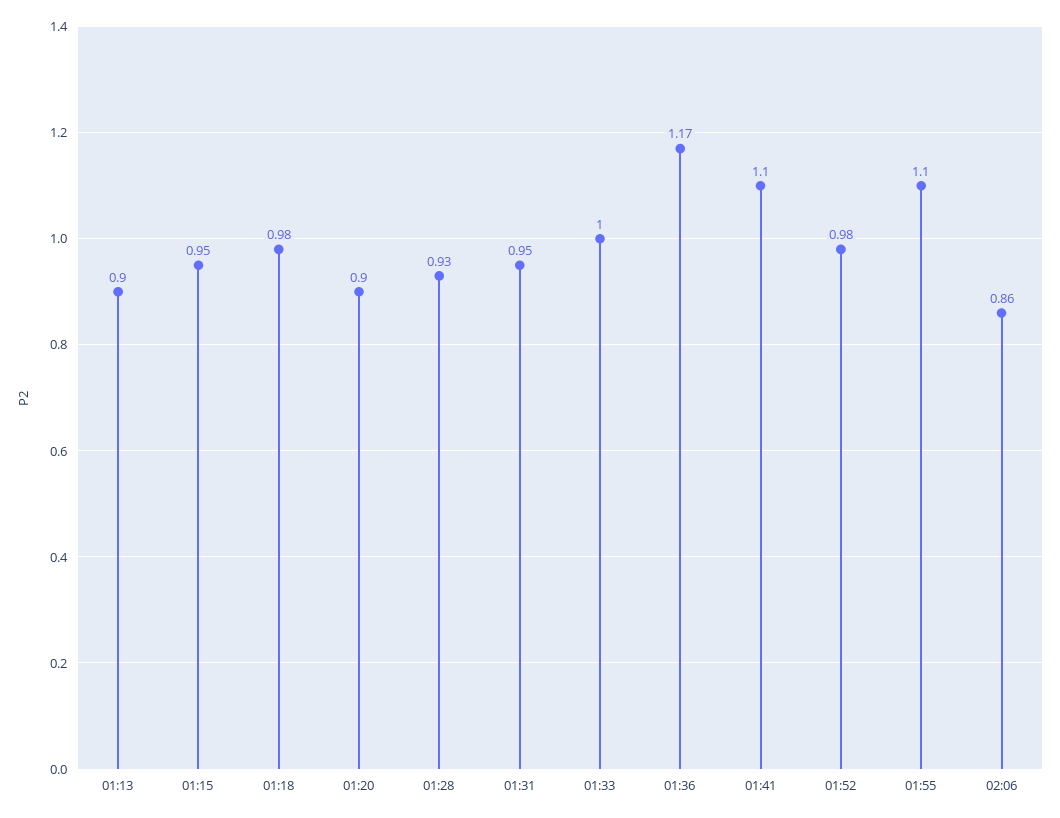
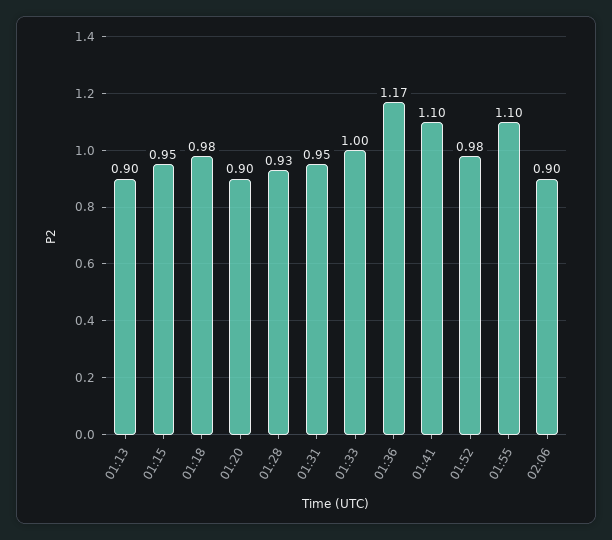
  {
    "01:13": 0.9,
    "01:15": 0.95,
    "01:18": 0.98,
    "01:20": 0.9,
    "01:28": 0.93,
    "01:31": 0.95,
    "01:33": 1,
    "01:36": 1.17,
    "01:41": 1.1,
    "01:52": 0.98,
    "01:55": 1.1,
-   "02:06": 0.86
+   "02:06": 0.9
  }

